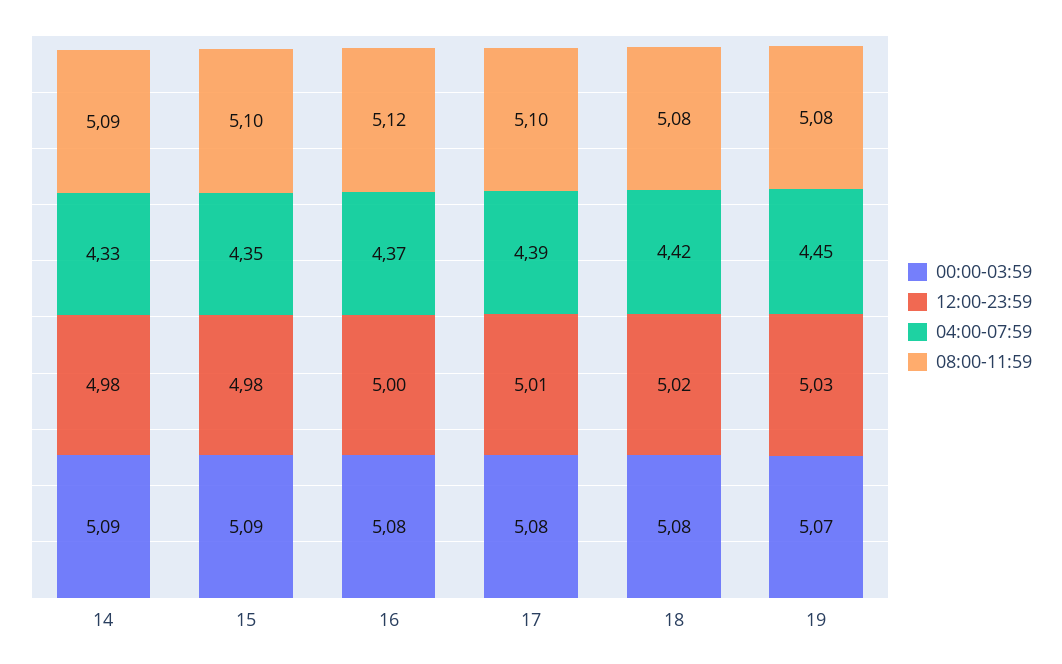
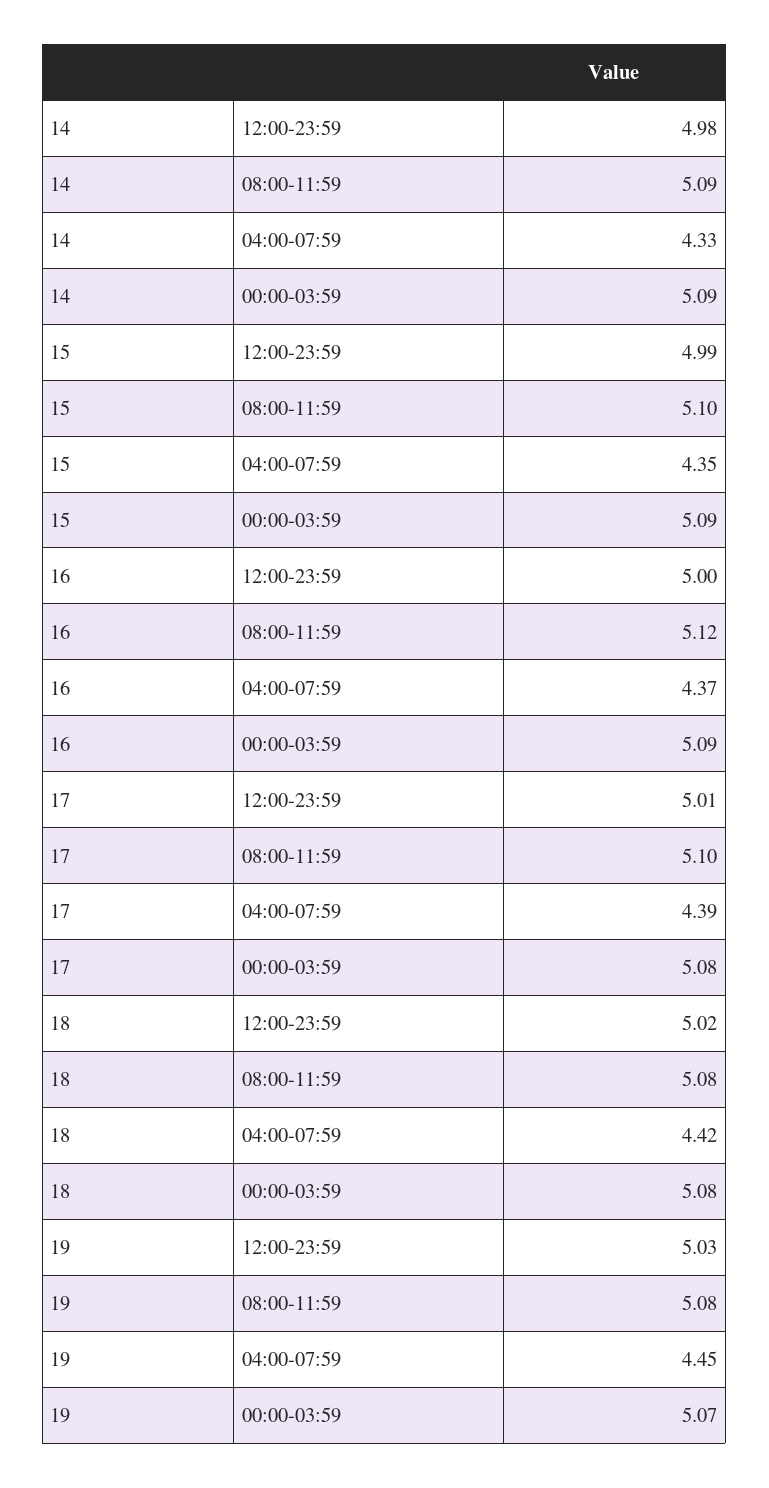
  {
    "00:00-03:59": {
      "14": 5.09,
      "15": 5.09,
-     "16": 5.08,
+     "16": 5.09,
      "17": 5.08,
      "18": 5.08,
      "19": 5.07
    },
    "12:00-23:59": {
      "14": 4.98,
-     "15": 4.98,
+     "15": 4.99,
      "16": 5,
      "17": 5.01,
      "18": 5.02,
      "19": 5.03
    },
    "04:00-07:59": {
      "14": 4.33,
      "15": 4.35,
      "16": 4.37,
      "17": 4.39,
      "18": 4.42,
      "19": 4.45
    },
    "08:00-11:59": {
      "14": 5.09,
      "15": 5.1,
      "16": 5.12,
      "17": 5.1,
      "18": 5.08,
      "19": 5.08
    }
  }

